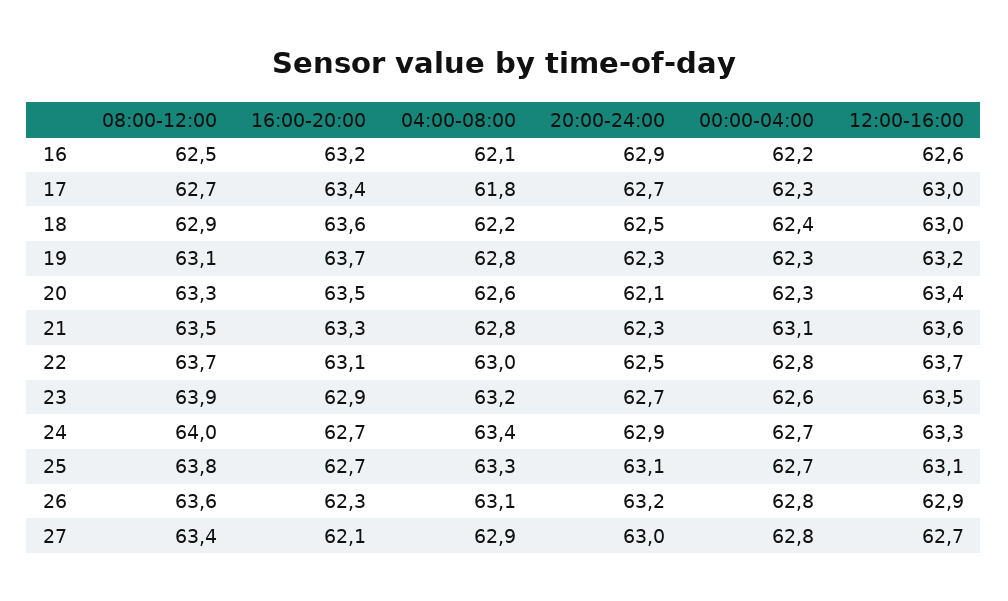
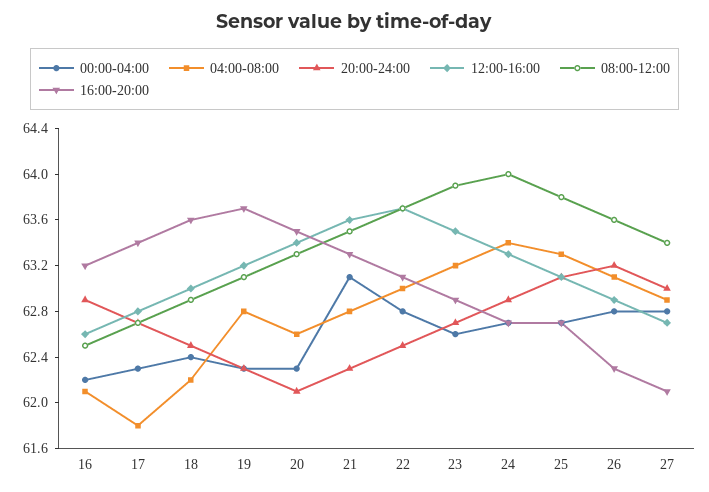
  {
    "08:00-12:00": {
      "16": 62.5,
      "17": 62.7,
      "18": 62.9,
      "19": 63.1,
      "20": 63.3,
      "21": 63.5,
      "22": 63.7,
      "23": 63.9,
      "24": 64,
      "25": 63.8,
      "26": 63.6,
      "27": 63.4
    },
    "16:00-20:00": {
      "16": 63.2,
      "17": 63.4,
      "18": 63.6,
      "19": 63.7,
      "20": 63.5,
      "21": 63.3,
      "22": 63.1,
      "23": 62.9,
      "24": 62.7,
      "25": 62.7,
      "26": 62.3,
      "27": 62.1
    },
    "04:00-08:00": {
      "16": 62.1,
      "17": 61.8,
      "18": 62.2,
      "19": 62.8,
      "20": 62.6,
      "21": 62.8,
      "22": 63,
      "23": 63.2,
      "24": 63.4,
      "25": 63.3,
      "26": 63.1,
      "27": 62.9
    },
    "20:00-24:00": {
      "16": 62.9,
      "17": 62.7,
      "18": 62.5,
      "19": 62.3,
      "20": 62.1,
      "21": 62.3,
      "22": 62.5,
      "23": 62.7,
      "24": 62.9,
      "25": 63.1,
      "26": 63.2,
      "27": 63
    },
    "00:00-04:00": {
      "16": 62.2,
      "17": 62.3,
      "18": 62.4,
      "19": 62.3,
      "20": 62.3,
      "21": 63.1,
      "22": 62.8,
      "23": 62.6,
      "24": 62.7,
      "25": 62.7,
      "26": 62.8,
      "27": 62.8
    },
    "12:00-16:00": {
      "16": 62.6,
-     "17": 63,
+     "17": 62.8,
      "18": 63,
      "19": 63.2,
      "20": 63.4,
      "21": 63.6,
      "22": 63.7,
      "23": 63.5,
      "24": 63.3,
      "25": 63.1,
      "26": 62.9,
      "27": 62.7
    }
  }

